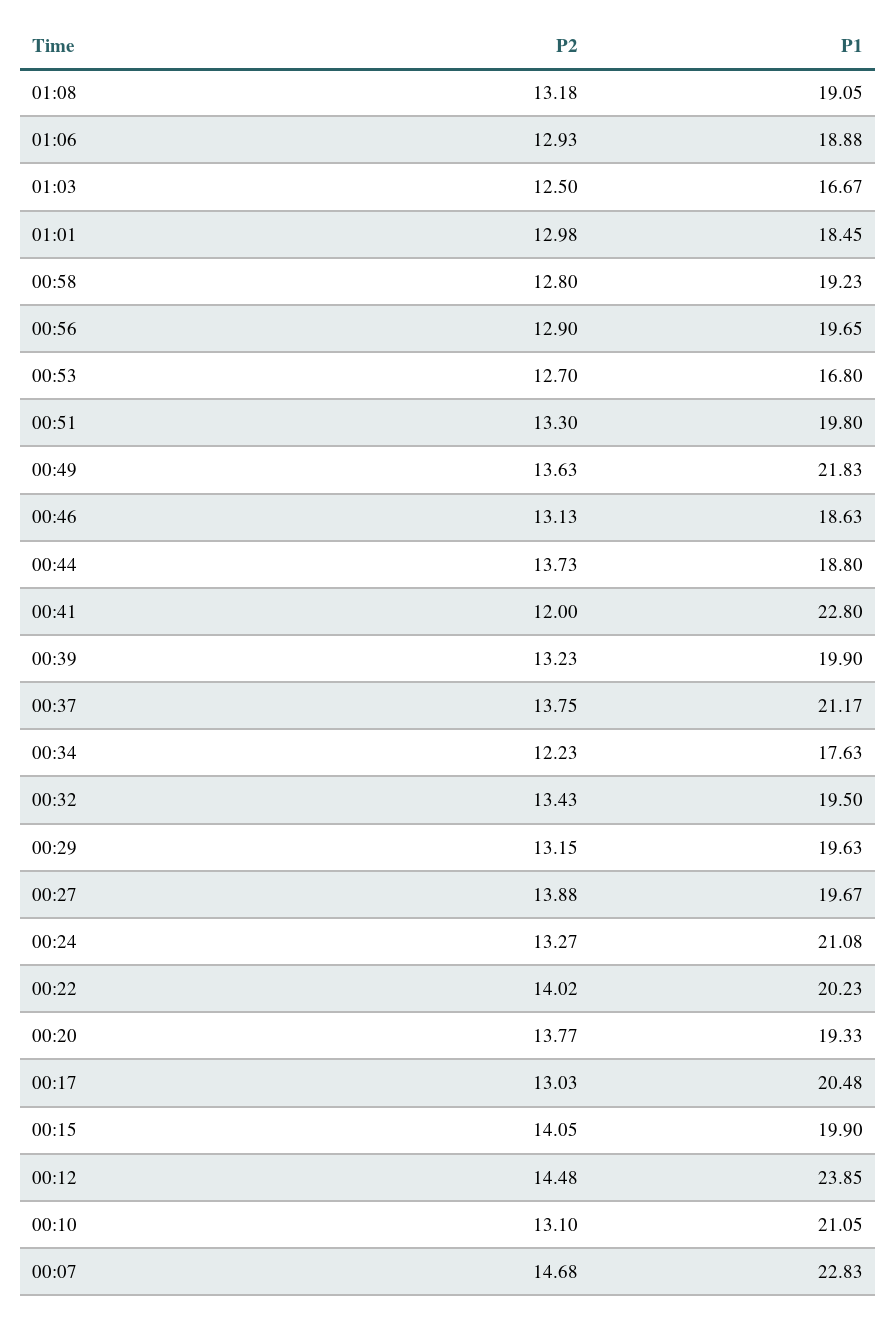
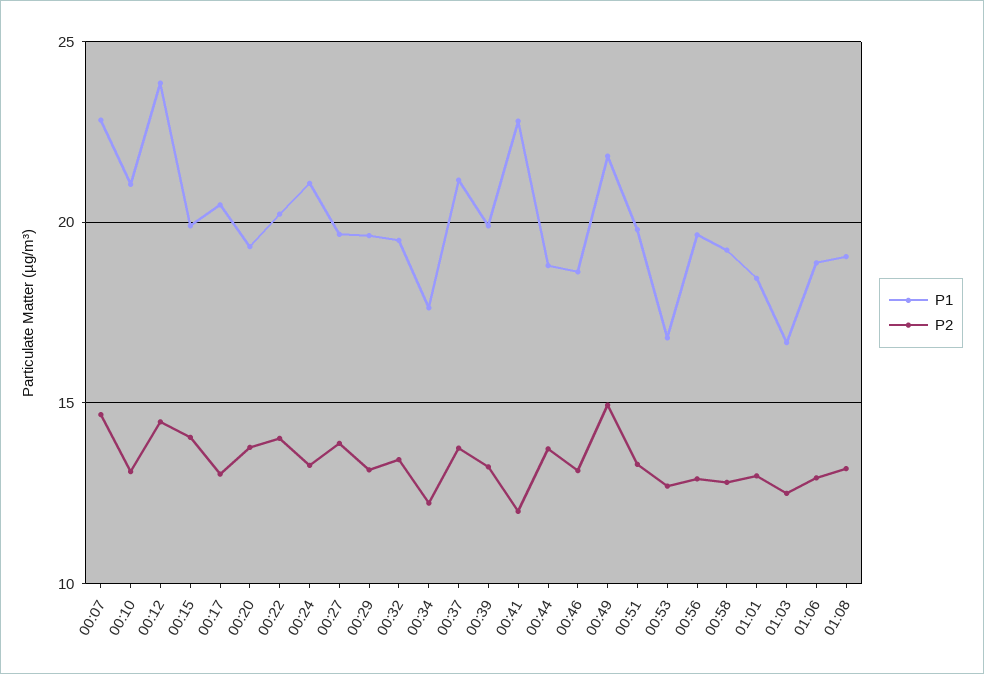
  {
    "P2": {
      "01:08": 13.18,
      "01:06": 12.93,
      "01:03": 12.5,
      "01:01": 12.98,
      "00:58": 12.8,
      "00:56": 12.9,
      "00:53": 12.7,
      "00:51": 13.3,
-     "00:49": 13.63,
+     "00:49": 15,
      "00:46": 13.13,
      "00:44": 13.73,
      "00:41": 12,
      "00:39": 13.23,
      "00:37": 13.75,
      "00:34": 12.23,
      "00:32": 13.43,
      "00:29": 13.15,
      "00:27": 13.88,
      "00:24": 13.27,
      "00:22": 14.02,
      "00:20": 13.77,
      "00:17": 13.03,
      "00:15": 14.05,
      "00:12": 14.48,
      "00:10": 13.1,
      "00:07": 14.68
    },
    "P1": {
      "01:08": 19.05,
      "01:06": 18.88,
      "01:03": 16.67,
      "01:01": 18.45,
      "00:58": 19.23,
      "00:56": 19.65,
      "00:53": 16.8,
      "00:51": 19.8,
      "00:49": 21.83,
      "00:46": 18.63,
      "00:44": 18.8,
      "00:41": 22.8,
      "00:39": 19.9,
      "00:37": 21.17,
      "00:34": 17.63,
      "00:32": 19.5,
      "00:29": 19.63,
      "00:27": 19.67,
      "00:24": 21.08,
      "00:22": 20.23,
      "00:20": 19.33,
      "00:17": 20.48,
      "00:15": 19.9,
      "00:12": 23.85,
      "00:10": 21.05,
      "00:07": 22.83
    }
  }

